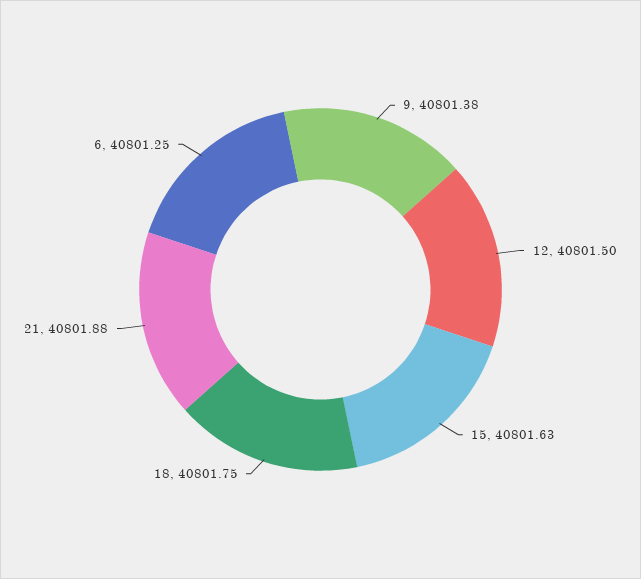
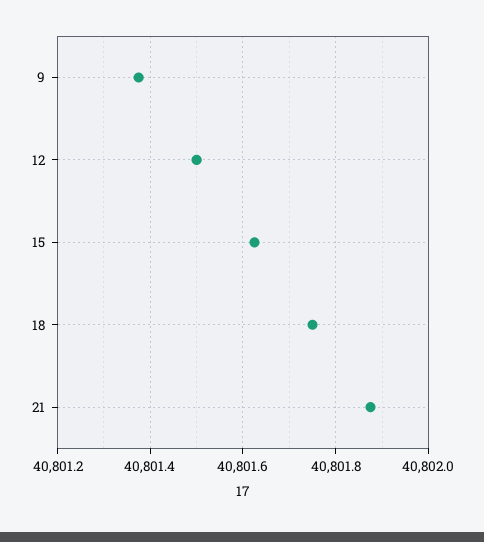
  {
    "9": 40801.38,
    "12": 40801.5,
    "15": 40801.63,
    "18": 40801.75,
-   "21": 40801.88,
+   "21": 40801.88
-   "6": 40801.25
  }

